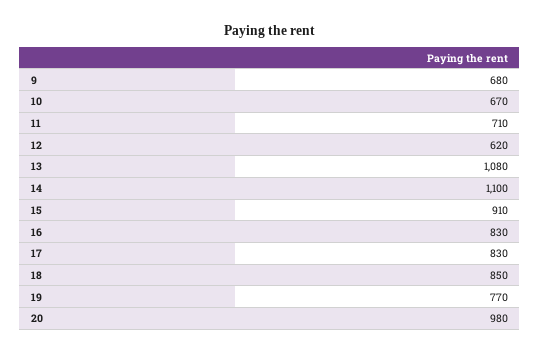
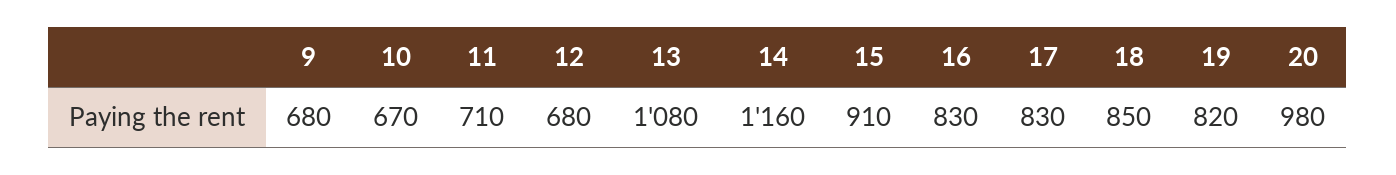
  {
    "9": 680,
    "10": 670,
    "11": 710,
-   "12": 620,
+   "12": 680,
    "13": 1080,
-   "14": 1100,
+   "14": 1160,
    "15": 910,
    "16": 830,
    "17": 830,
    "18": 850,
-   "19": 770,
+   "19": 820,
    "20": 980
  }

